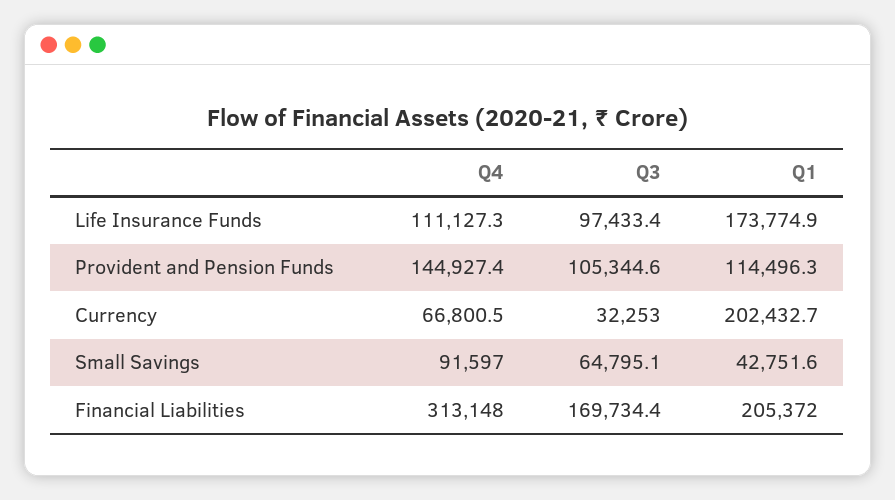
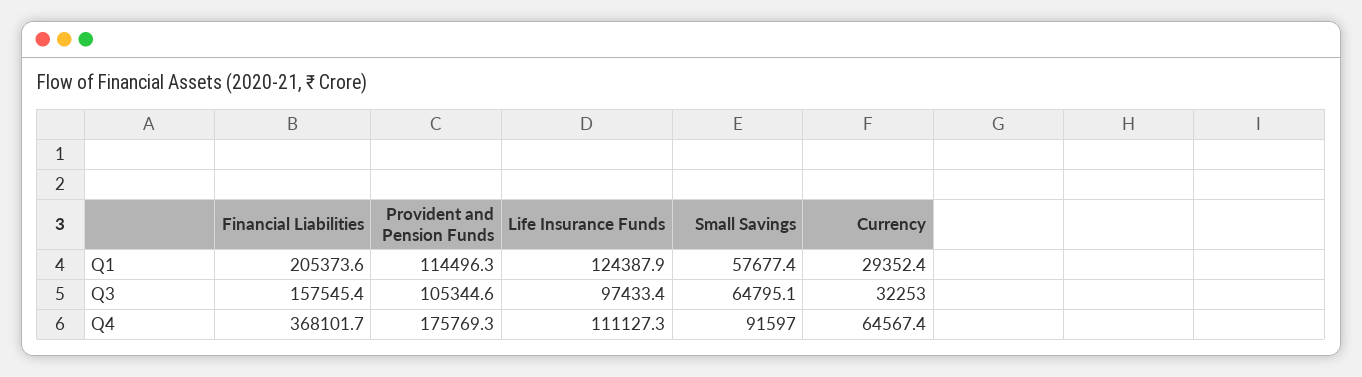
  {
    "Q4": {
      "Life Insurance Funds": 111127.3,
-     "Provident and Pension Funds": 144927.4,
+     "Provident and Pension Funds": 175769.3,
-     "Currency": 66800.5,
+     "Currency": 64567.4,
      "Small Savings": 91597,
-     "Financial Liabilities": 313148
+     "Financial Liabilities": 368101.7
    },
    "Q3": {
      "Life Insurance Funds": 97433.4,
      "Provident and Pension Funds": 105344.6,
      "Currency": 32253,
      "Small Savings": 64795.1,
-     "Financial Liabilities": 169734.4
+     "Financial Liabilities": 157545.4
    },
    "Q1": {
-     "Life Insurance Funds": 173774.9,
+     "Life Insurance Funds": 124387.9,
      "Provident and Pension Funds": 114496.3,
-     "Currency": 202432.7,
+     "Currency": 29352.4,
-     "Small Savings": 42751.6,
+     "Small Savings": 57677.4,
-     "Financial Liabilities": 205372
+     "Financial Liabilities": 205373.6
    }
  }

